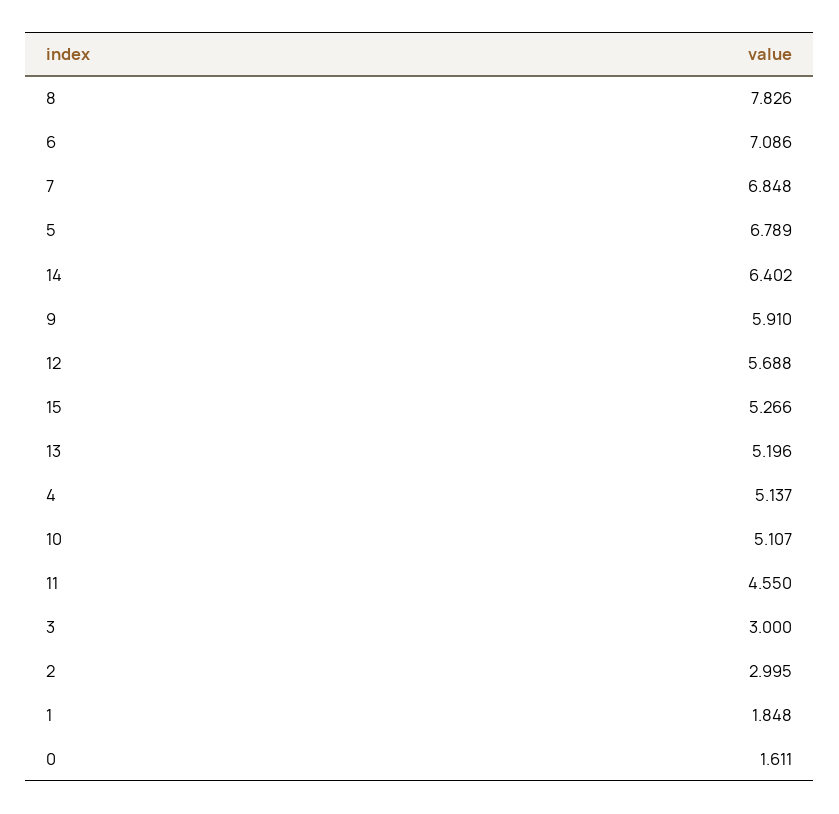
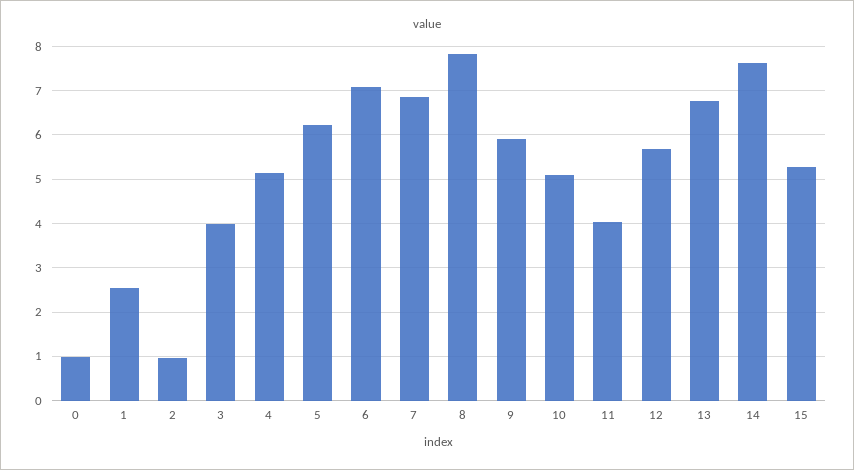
  {
    "8": 7.826,
    "6": 7.086,
    "7": 6.848,
-   "5": 6.789,
+   "5": 6.2,
-   "14": 6.402,
+   "14": 7.6,
    "9": 5.91,
    "12": 5.688,
    "15": 5.266,
-   "13": 5.196,
+   "13": 6.8,
    "4": 5.137,
    "10": 5.107,
-   "11": 4.55,
+   "11": 4,
-   "3": 3,
+   "3": 4,
-   "2": 2.995,
+   "2": 1,
-   "1": 1.848,
+   "1": 2.6,
-   "0": 1.611
+   "0": 1
  }

